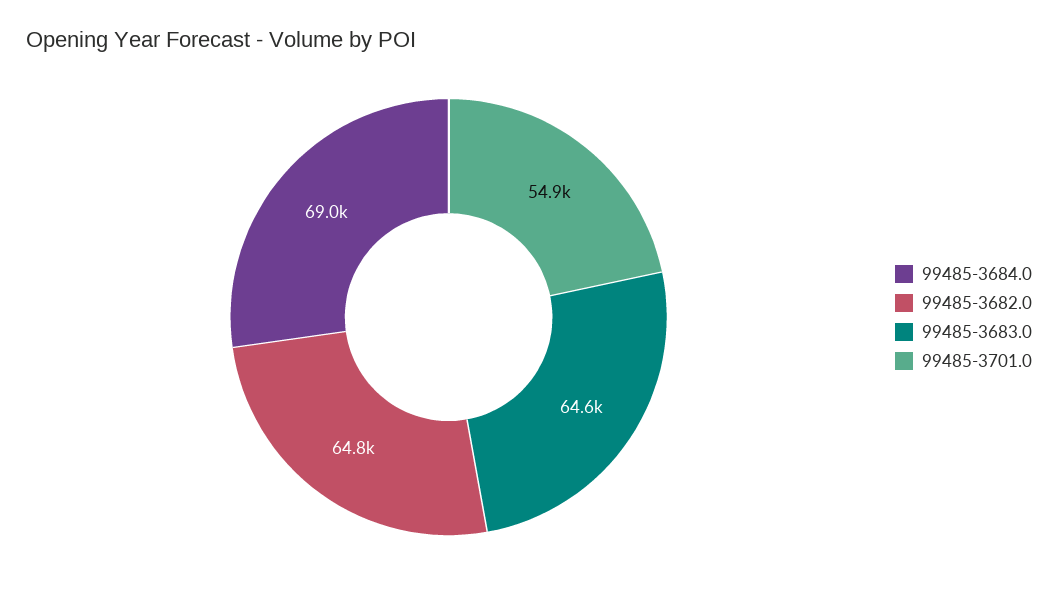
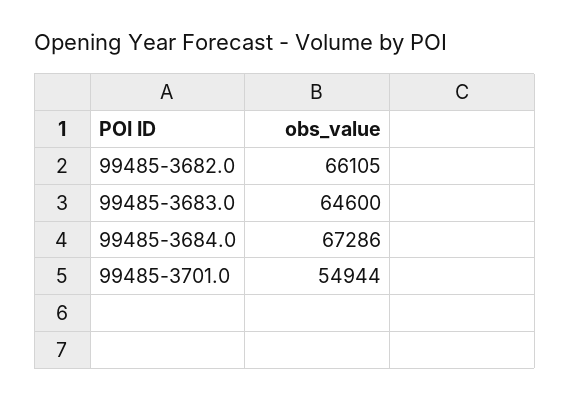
  {
-   "99485-3684.0": 69000,
+   "99485-3684.0": 67286,
-   "99485-3682.0": 64800,
+   "99485-3682.0": 66105,
    "99485-3683.0": 64600,
    "99485-3701.0": 54944
  }

